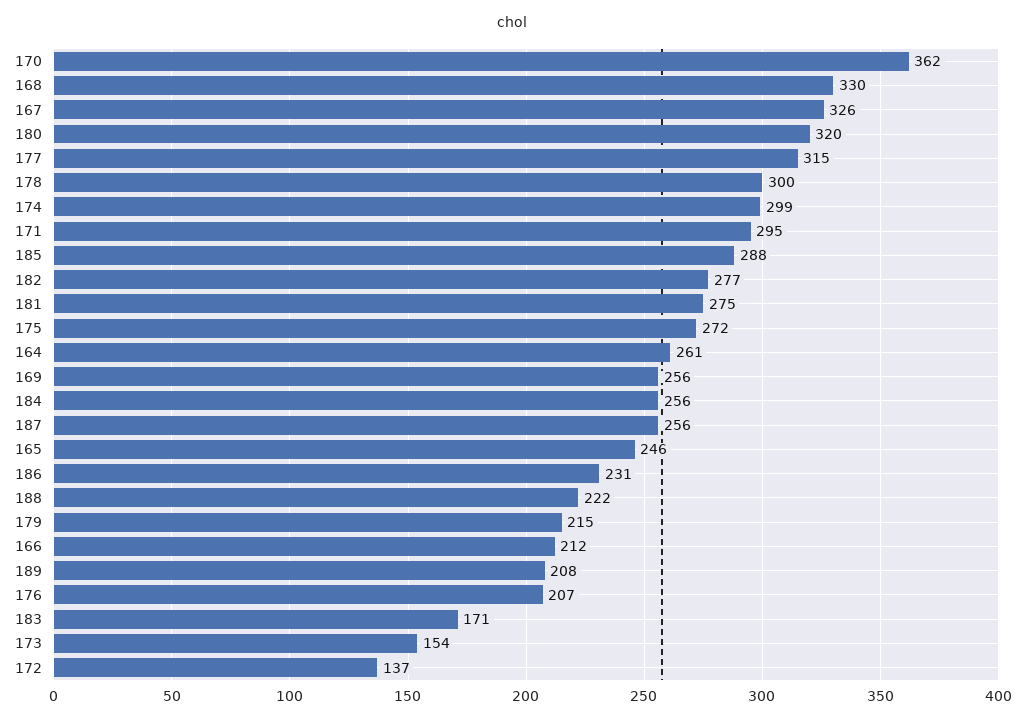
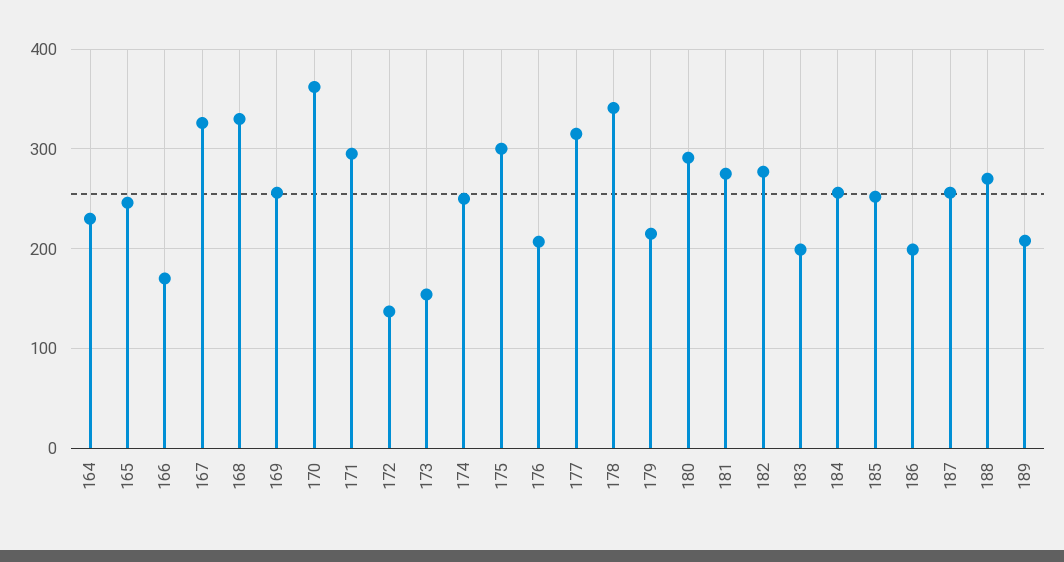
  {
    "170": 362,
    "168": 330,
    "167": 326,
-   "180": 320,
+   "180": 290,
    "177": 315,
-   "178": 300,
+   "178": 340,
-   "174": 299,
+   "174": 250,
    "171": 295,
-   "185": 288,
+   "185": 250,
    "182": 277,
    "181": 275,
-   "175": 272,
+   "175": 300,
-   "164": 261,
+   "164": 230,
    "169": 256,
    "184": 256,
    "187": 256,
    "165": 246,
-   "186": 231,
+   "186": 200,
-   "188": 222,
+   "188": 270,
    "179": 215,
-   "166": 212,
+   "166": 170,
    "189": 208,
    "176": 207,
-   "183": 171,
+   "183": 200,
    "173": 154,
    "172": 137
  }

